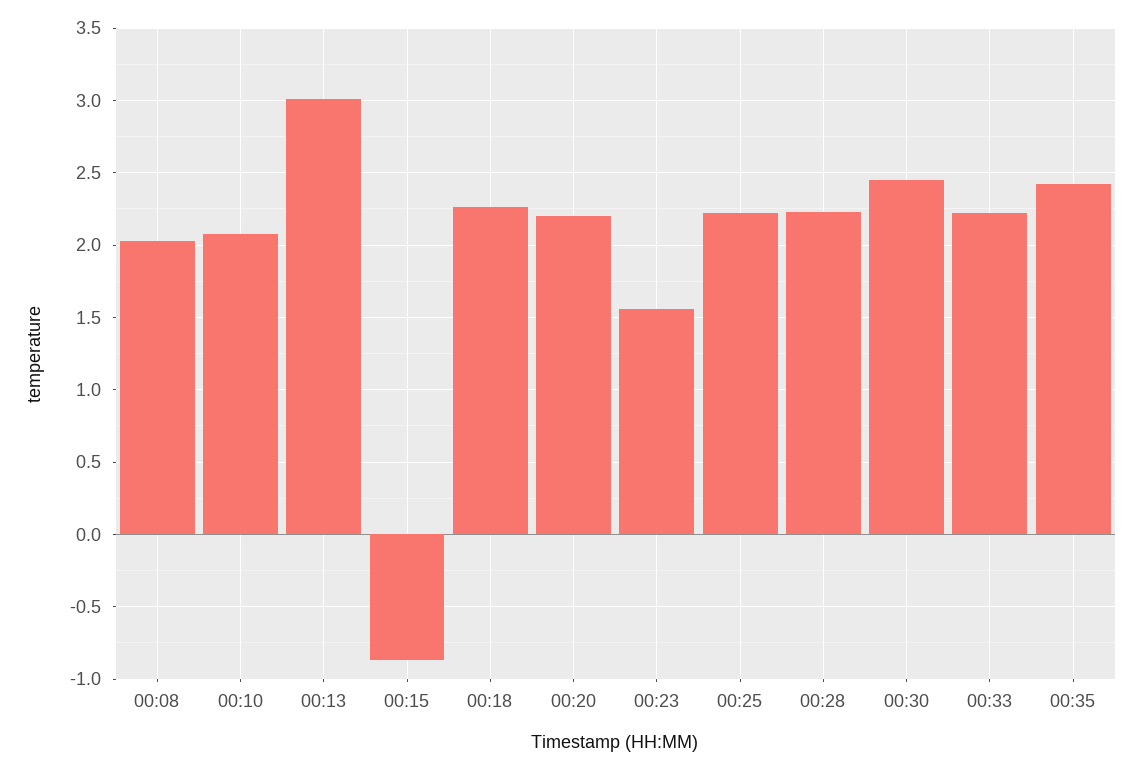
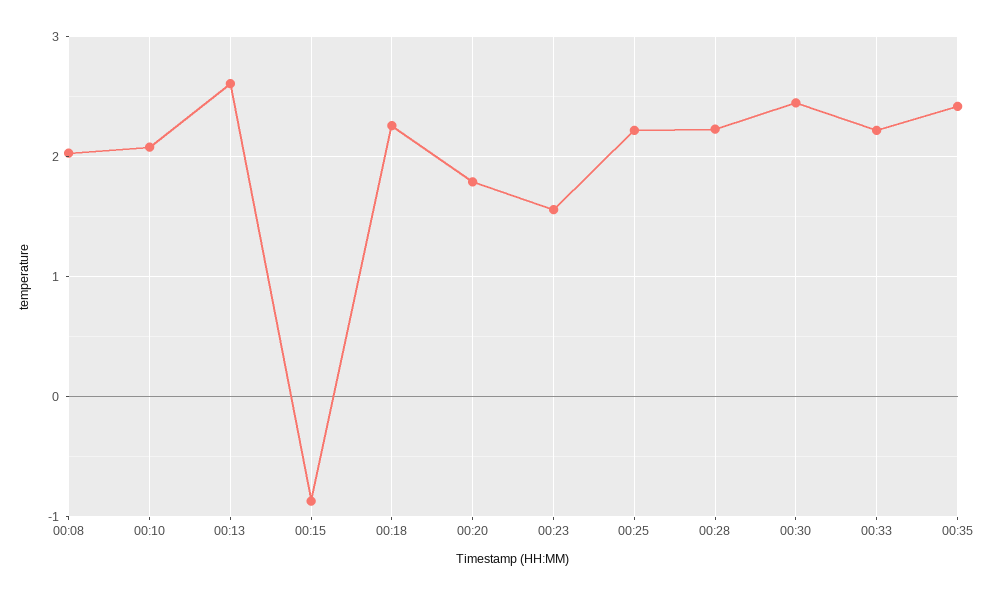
  {
    "00:08": 2.05,
    "00:10": 2.1,
-   "00:13": 3,
+   "00:13": 2.6,
    "00:15": -0.85,
    "00:18": 2.25,
-   "00:20": 2.2,
+   "00:20": 1.8,
    "00:23": 1.55,
    "00:25": 2.2,
    "00:28": 2.25,
    "00:30": 2.45,
    "00:33": 2.2,
    "00:35": 2.4
  }

